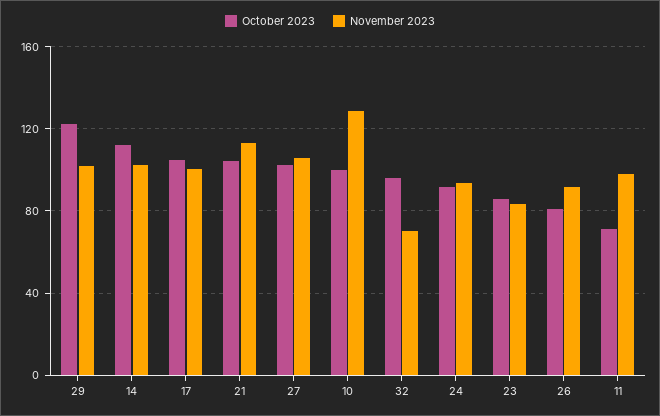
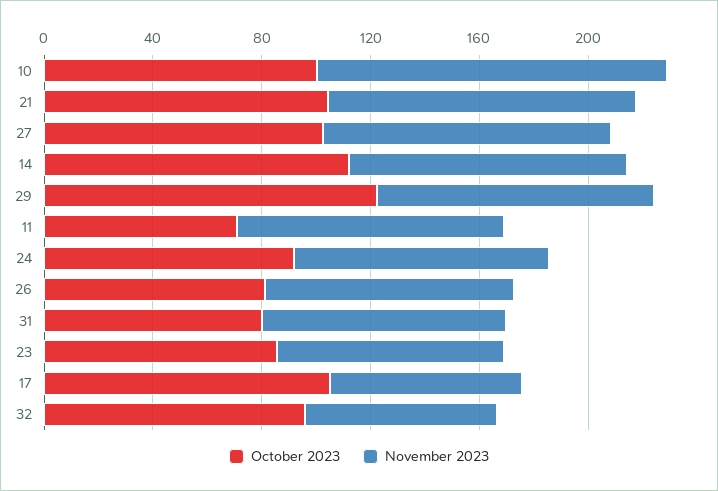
  {
    "October 2023": {
      "29": 120,
      "14": 110,
      "17": 105,
      "21": 105,
      "27": 105,
      "10": 100,
      "32": 95,
      "24": 90,
      "23": 85,
      "26": 80,
-     "11": 70
+     "11": 70,
+     "31": 80
    },
    "November 2023": {
      "29": 100,
      "14": 100,
-     "17": 100,
+     "17": 70,
      "21": 115,
      "27": 105,
      "10": 130,
      "32": 70,
      "24": 95,
      "23": 85,
      "26": 90,
-     "11": 100
+     "11": 100,
+     "31": 90
    }
  }

